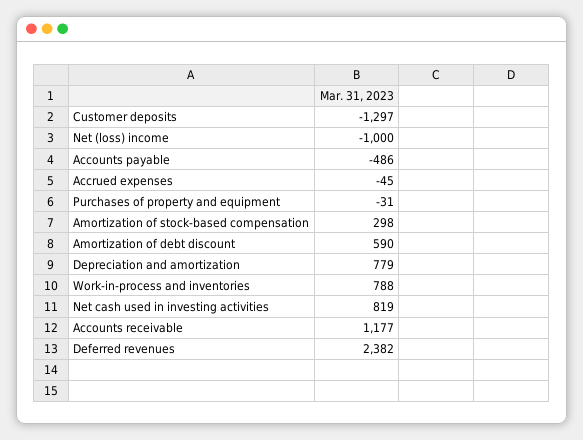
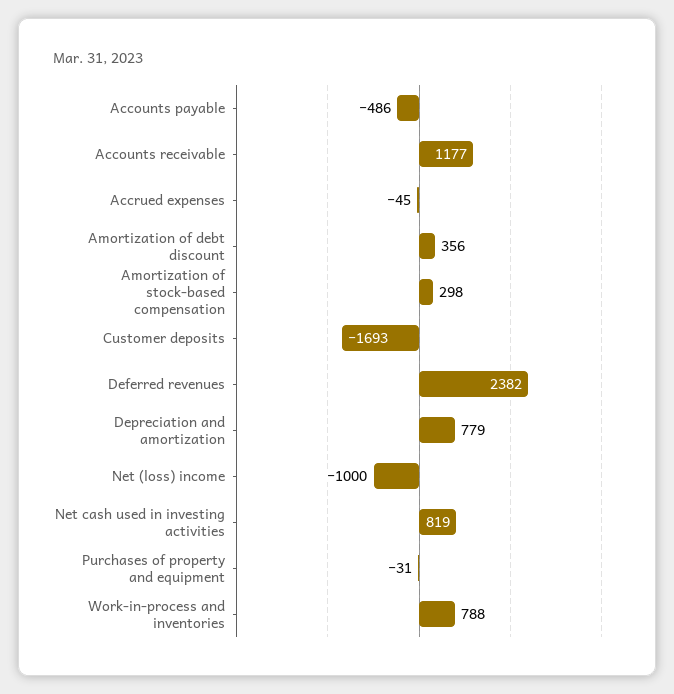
  {
-   "Customer deposits": -1297,
+   "Customer deposits": -1693,
    "Net (loss) income": -1000,
    "Accounts payable": -486,
    "Accrued expenses": -45,
    "Purchases of property and equipment": -31,
    "Amortization of stock-based compensation": 298,
-   "Amortization of debt discount": 590,
+   "Amortization of debt discount": 356,
    "Depreciation and amortization": 779,
    "Work-in-process and inventories": 788,
    "Net cash used in investing activities": 819,
    "Accounts receivable": 1177,
    "Deferred revenues": 2382
  }

